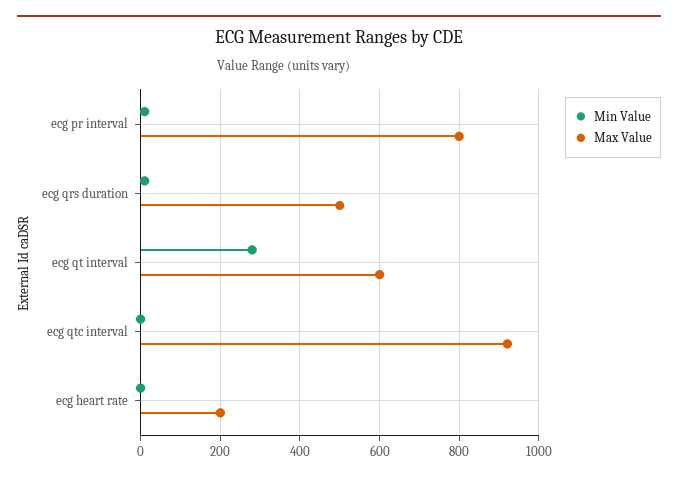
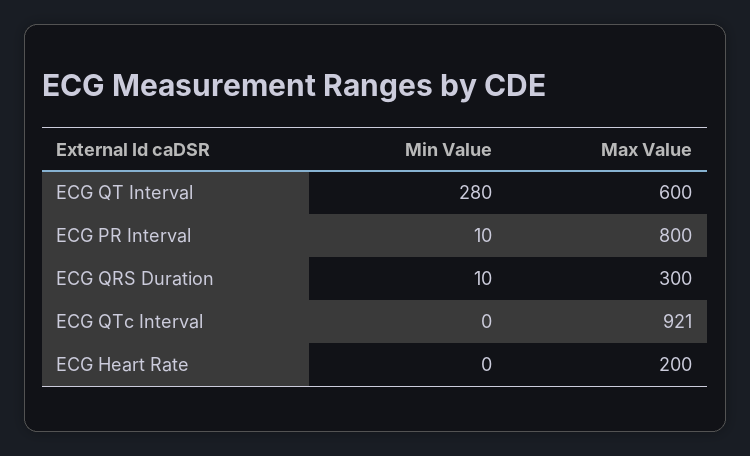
  {
    "Min Value": {
      "ecg pr interval": 10,
      "ecg qrs duration": 10,
      "ecg qt interval": 280,
      "ecg qtc interval": 0,
      "ecg heart rate": 0
    },
    "Max Value": {
      "ecg pr interval": 800,
-     "ecg qrs duration": 500,
+     "ecg qrs duration": 300,
      "ecg qt interval": 600,
      "ecg qtc interval": 921,
      "ecg heart rate": 200
    }
  }

